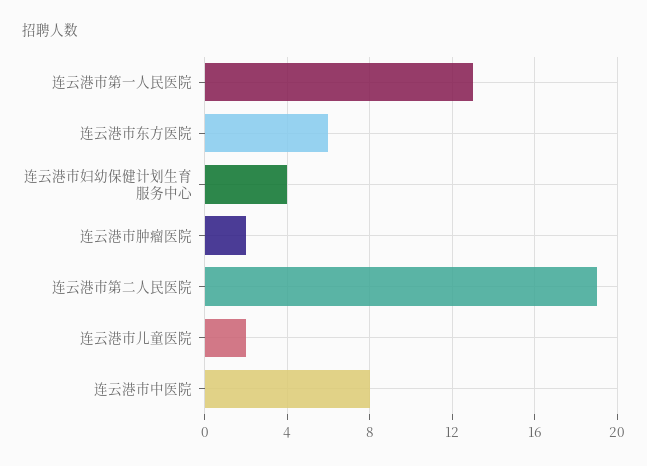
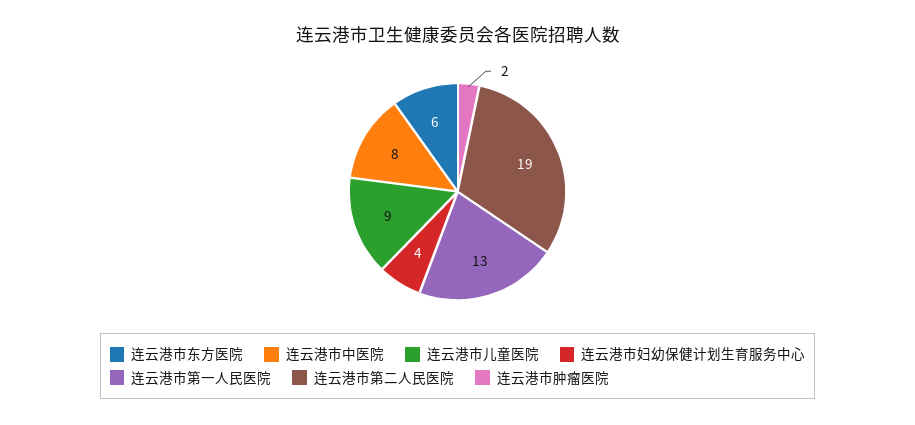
  {
    "连云港市第一人民医院": 13,
    "连云港市东方医院": 6,
    "连云港市妇幼保健计划生育服务中心": 4,
    "连云港市肿瘤医院": 2,
    "连云港市第二人民医院": 19,
-   "连云港市儿童医院": 2,
+   "连云港市儿童医院": 9,
    "连云港市中医院": 8
  }

